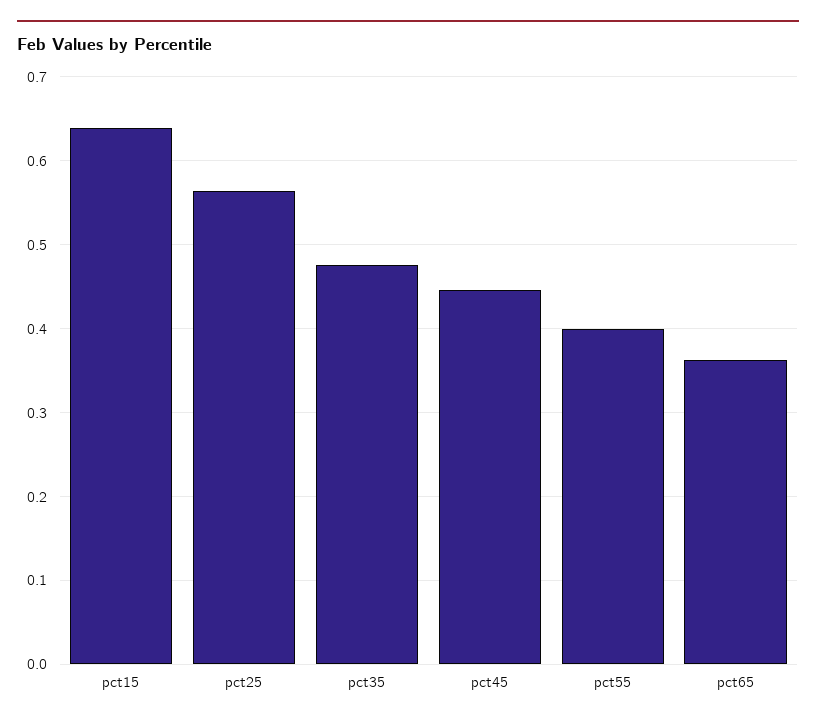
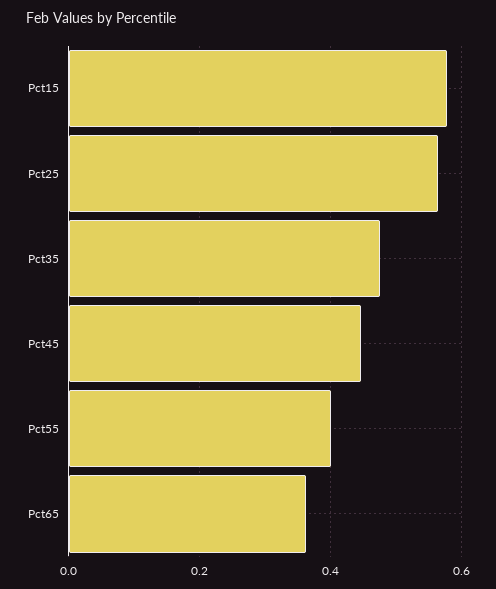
  {
-   "pct15": 0.64,
+   "pct15": 0.58,
    "pct25": 0.56,
    "pct35": 0.48,
    "pct45": 0.45,
    "pct55": 0.4,
    "pct65": 0.36
  }

